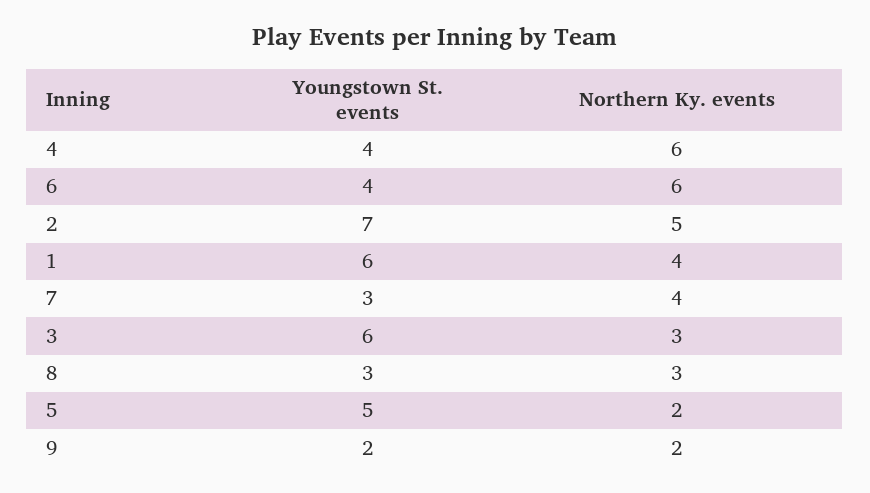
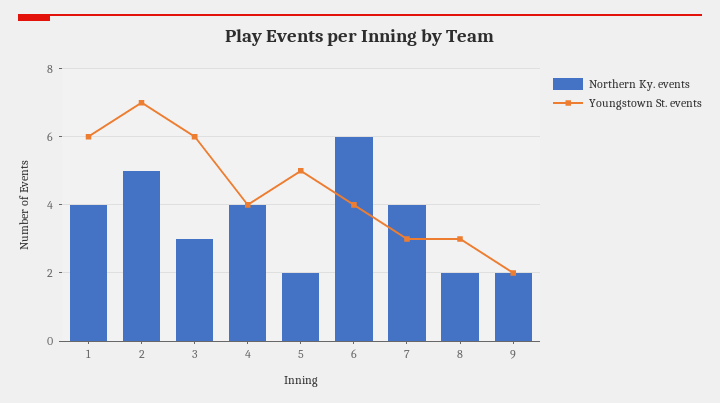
  {
    "Youngstown St. events": {
      "4": 4,
      "6": 4,
      "2": 7,
      "1": 6,
      "7": 3,
      "3": 6,
      "8": 3,
      "5": 5,
      "9": 2
    },
    "Northern Ky. events": {
-     "4": 6,
+     "4": 4,
      "6": 6,
      "2": 5,
      "1": 4,
      "7": 4,
      "3": 3,
-     "8": 3,
+     "8": 2,
      "5": 2,
      "9": 2
    }
  }

